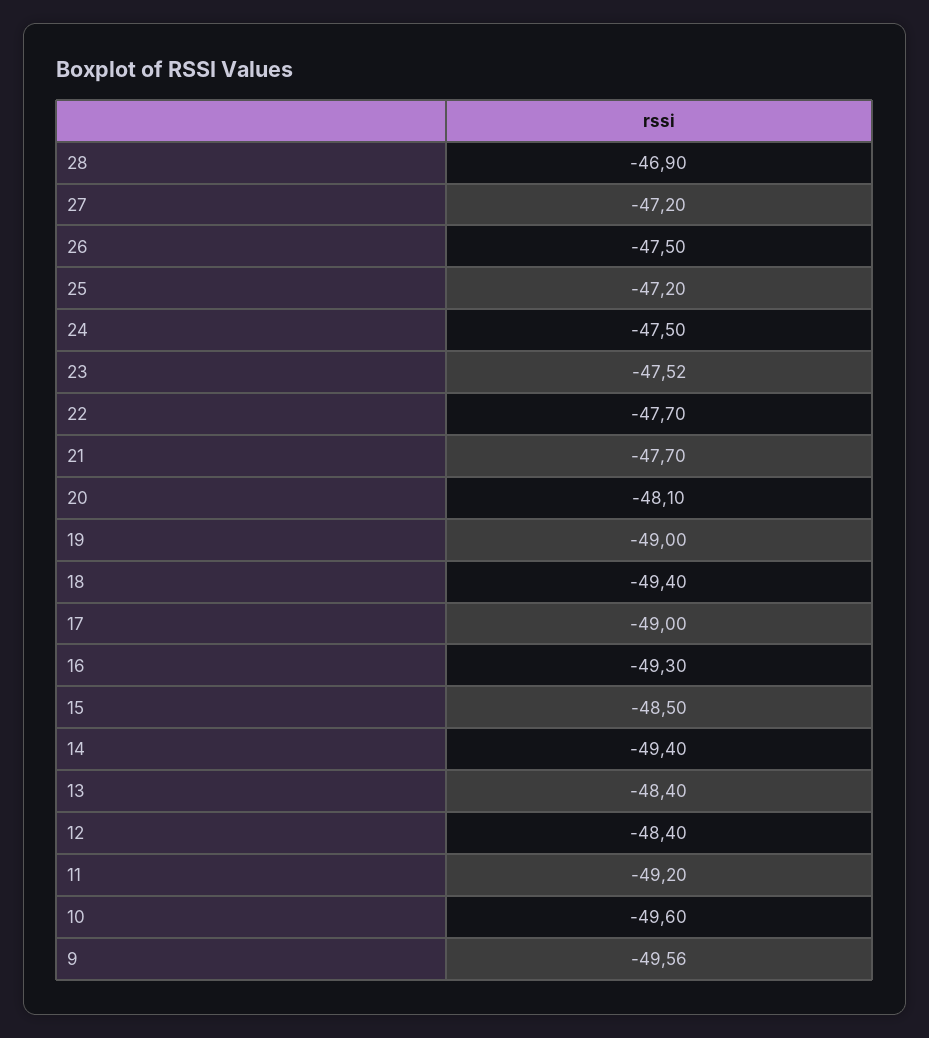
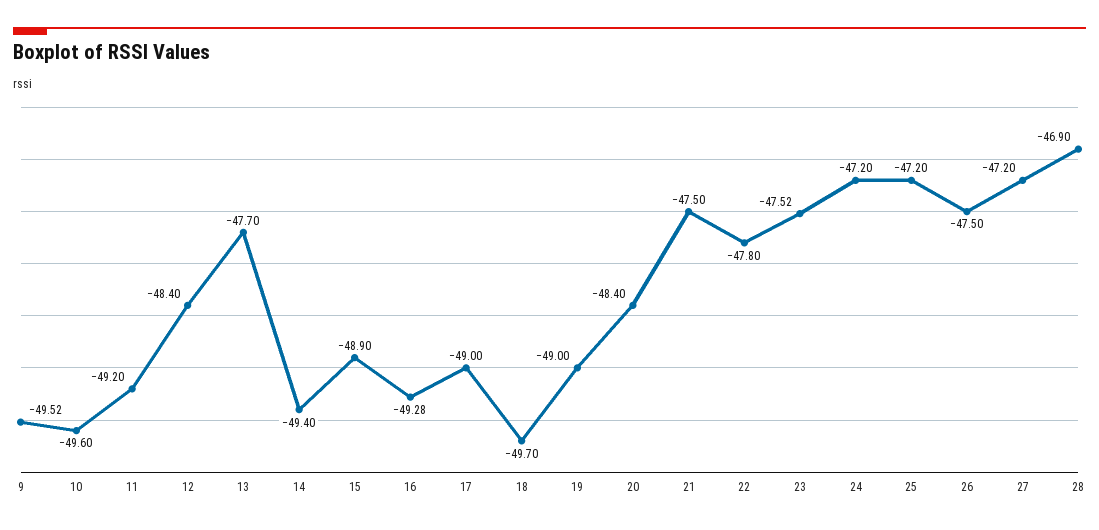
  {
    "28": -46.9,
    "27": -47.2,
    "26": -47.5,
    "25": -47.2,
-   "24": -47.5,
+   "24": -47.2,
    "23": -47.52,
-   "22": -47.7,
+   "22": -47.8,
-   "21": -47.7,
+   "21": -47.5,
-   "20": -48.1,
+   "20": -48.4,
    "19": -49,
-   "18": -49.4,
+   "18": -49.7,
    "17": -49,
-   "16": -49.3,
+   "16": -49.28,
-   "15": -48.5,
+   "15": -48.9,
    "14": -49.4,
-   "13": -48.4,
+   "13": -47.7,
    "12": -48.4,
    "11": -49.2,
    "10": -49.6,
-   "9": -49.56
+   "9": -49.52
  }

